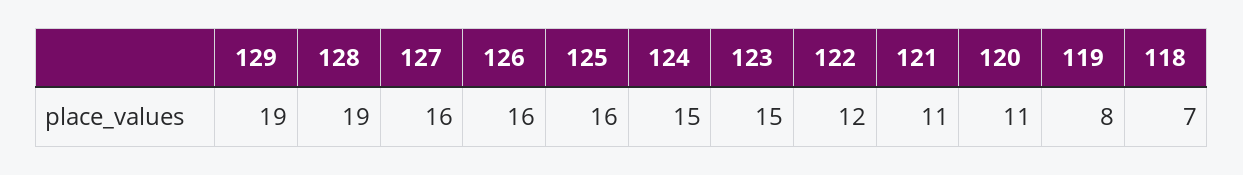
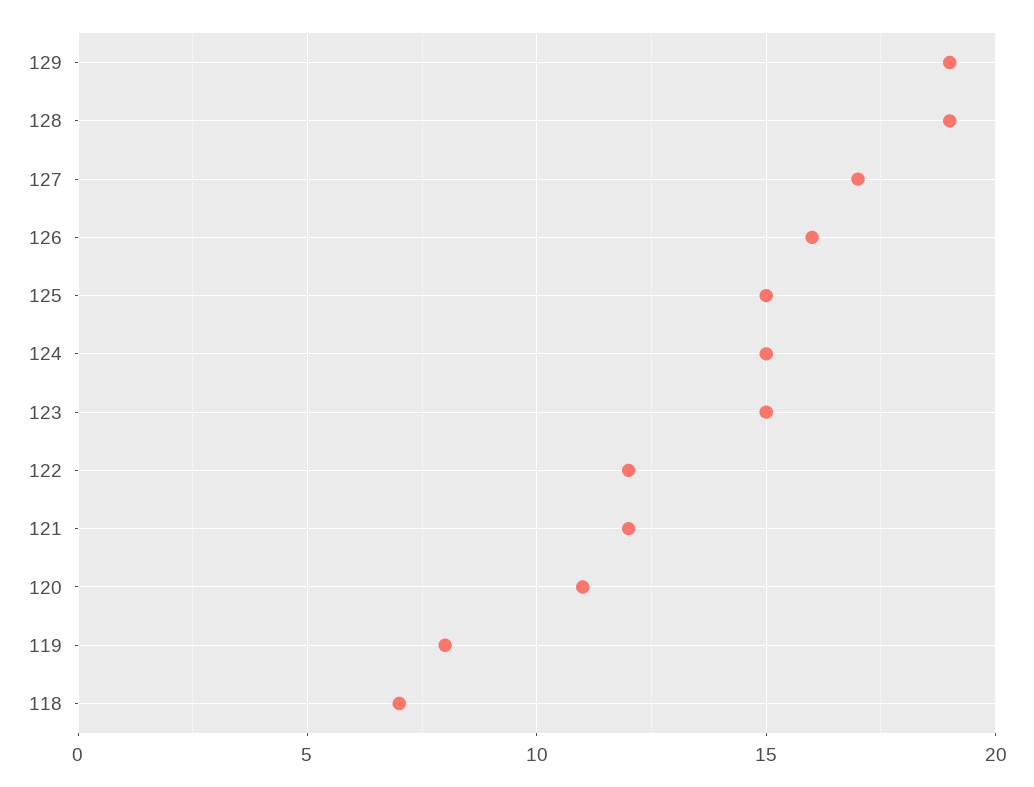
  {
    "129": 19,
    "128": 19,
-   "127": 16,
+   "127": 17,
    "126": 16,
-   "125": 16,
+   "125": 15,
    "124": 15,
    "123": 15,
    "122": 12,
-   "121": 11,
+   "121": 12,
    "120": 11,
    "119": 8,
    "118": 7
  }

